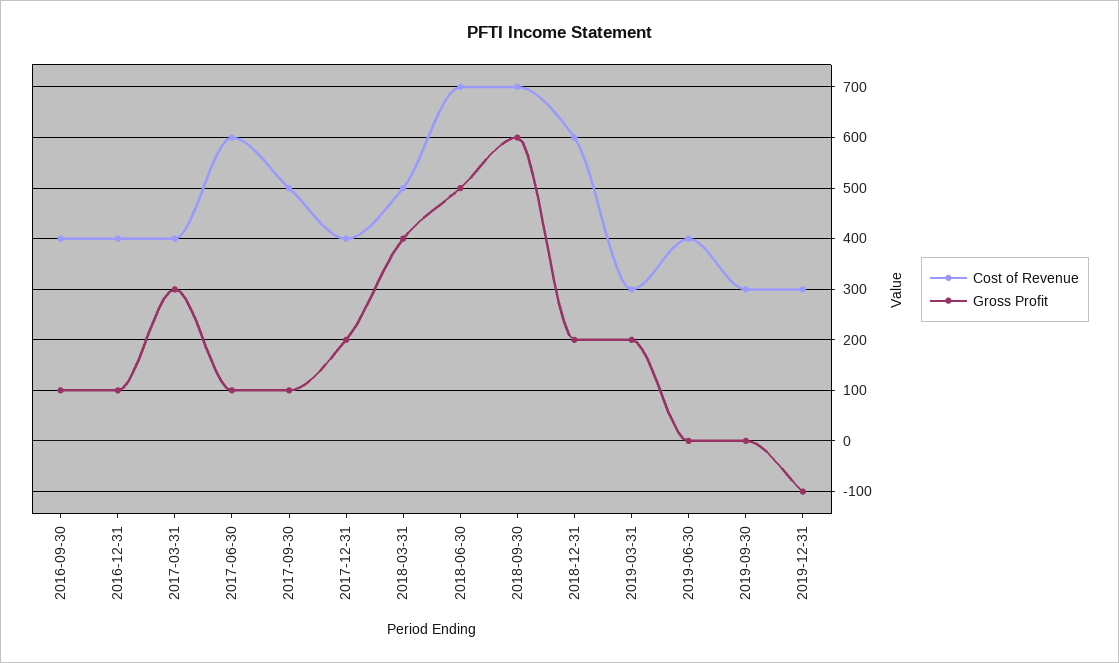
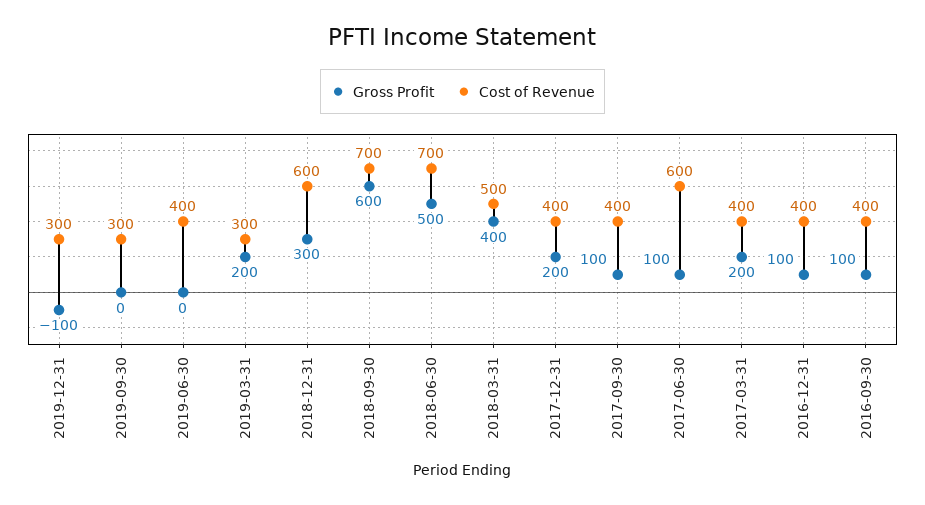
  {
    "Cost of Revenue": {
      "2016-09-30": 400,
      "2016-12-31": 400,
      "2017-03-31": 400,
      "2017-06-30": 600,
-     "2017-09-30": 500,
+     "2017-09-30": 400,
      "2017-12-31": 400,
      "2018-03-31": 500,
      "2018-06-30": 700,
      "2018-09-30": 700,
      "2018-12-31": 600,
      "2019-03-31": 300,
      "2019-06-30": 400,
      "2019-09-30": 300,
      "2019-12-31": 300
    },
    "Gross Profit": {
      "2016-09-30": 100,
      "2016-12-31": 100,
-     "2017-03-31": 300,
+     "2017-03-31": 200,
      "2017-06-30": 100,
      "2017-09-30": 100,
      "2017-12-31": 200,
      "2018-03-31": 400,
      "2018-06-30": 500,
      "2018-09-30": 600,
-     "2018-12-31": 200,
+     "2018-12-31": 300,
      "2019-03-31": 200,
      "2019-06-30": 0,
      "2019-09-30": 0,
      "2019-12-31": -100
    }
  }

